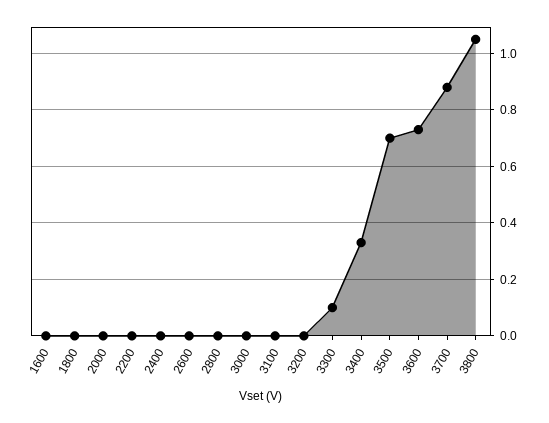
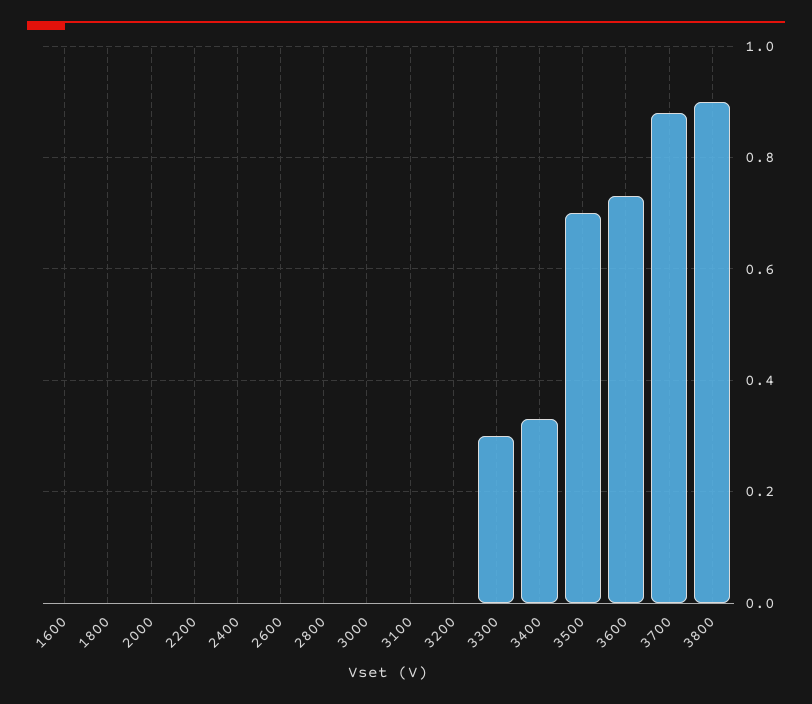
  {
    "1600": 0,
    "1800": 0,
    "2000": 0,
    "2200": 0,
    "2400": 0,
    "2600": 0,
    "2800": 0,
    "3000": 0,
    "3100": 0,
    "3200": 0,
-   "3300": 0.1,
+   "3300": 0.3,
    "3400": 0.35,
    "3500": 0.7,
    "3600": 0.75,
    "3700": 0.9,
-   "3800": 1.05
+   "3800": 0.9
  }

